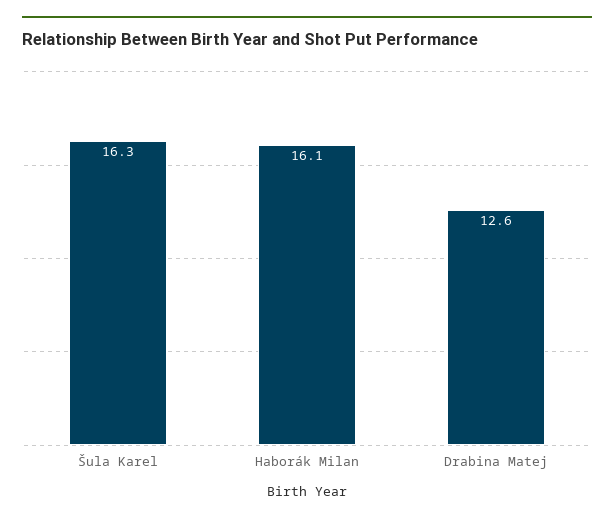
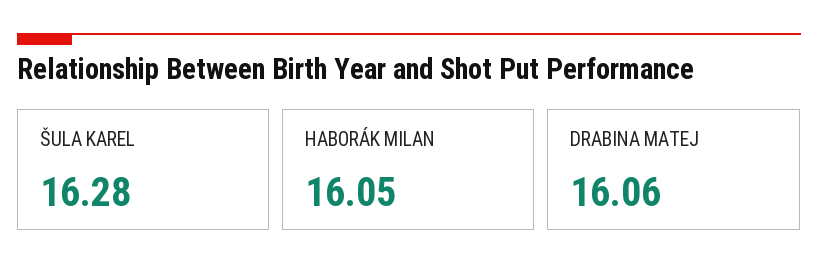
  {
    "Šula Karel": 16.28,
    "Haborák Milan": 16.05,
-   "Drabina Matej": 12.6
+   "Drabina Matej": 16.06
  }

